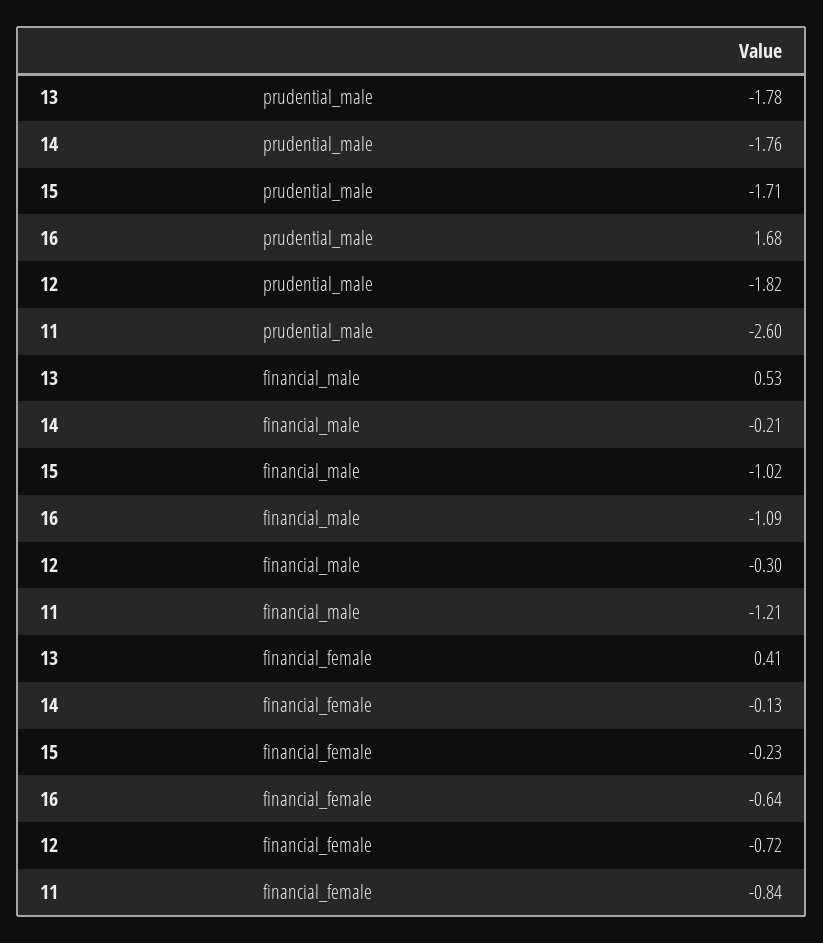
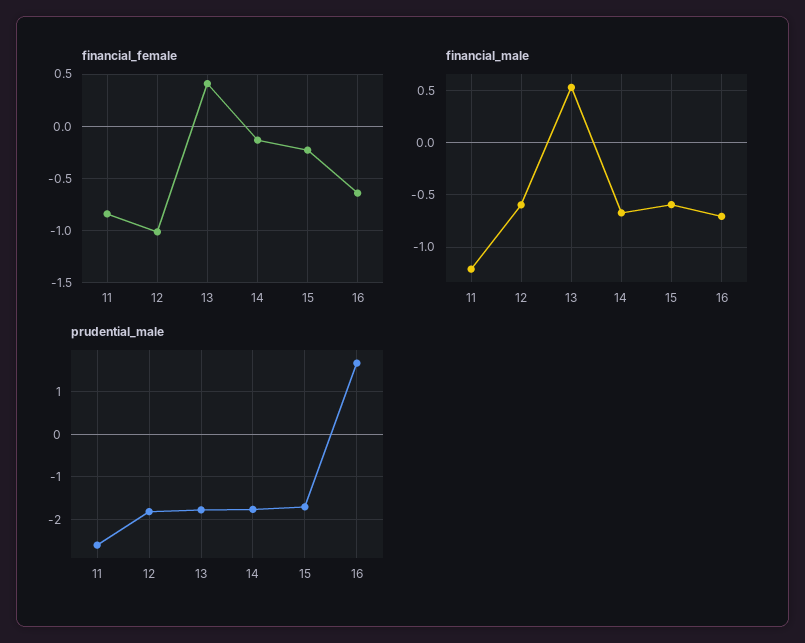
  {
    "prudential_male": {
      "13": -1.78,
      "14": -1.76,
      "15": -1.71,
      "16": 1.68,
      "12": -1.82,
      "11": -2.6
    },
    "financial_male": {
      "13": 0.53,
-     "14": -0.21,
+     "14": -0.7,
-     "15": -1.02,
+     "15": -0.6,
-     "16": -1.09,
+     "16": -0.7,
-     "12": -0.3,
+     "12": -0.6,
      "11": -1.21
    },
    "financial_female": {
      "13": 0.41,
      "14": -0.13,
      "15": -0.23,
      "16": -0.64,
-     "12": -0.72,
+     "12": -1,
      "11": -0.84
    }
  }

